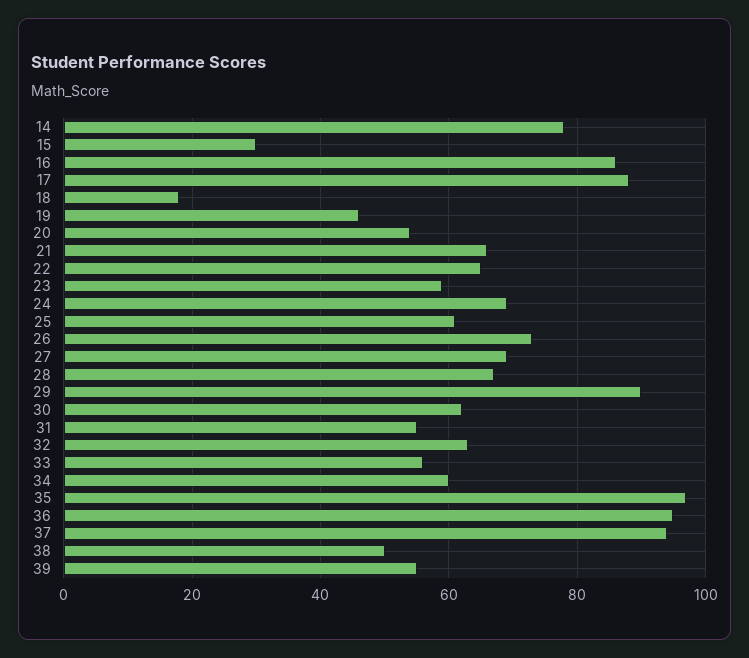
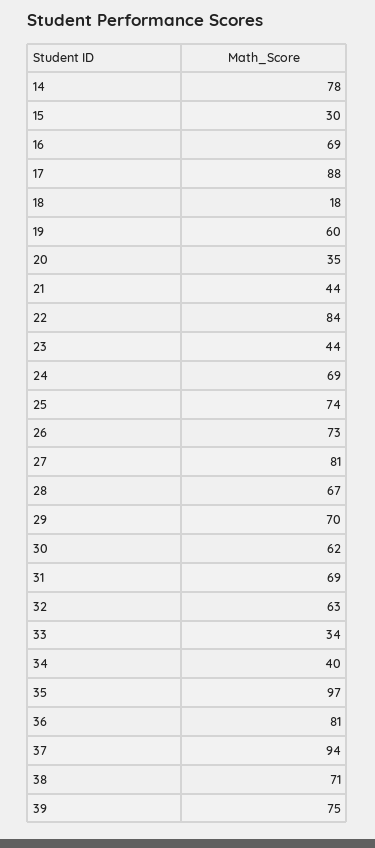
  {
    "14": 78,
    "15": 30,
-   "16": 85,
+   "16": 69,
    "17": 88,
    "18": 18,
-   "19": 45,
+   "19": 60,
-   "20": 55,
+   "20": 35,
-   "21": 65,
+   "21": 44,
-   "22": 65,
+   "22": 84,
-   "23": 60,
+   "23": 44,
    "24": 69,
-   "25": 60,
+   "25": 74,
    "26": 73,
-   "27": 70,
+   "27": 81,
    "28": 67,
-   "29": 90,
+   "29": 70,
    "30": 62,
-   "31": 55,
+   "31": 69,
    "32": 63,
-   "33": 55,
+   "33": 34,
-   "34": 60,
+   "34": 40,
    "35": 97,
-   "36": 95,
+   "36": 81,
    "37": 94,
-   "38": 50,
+   "38": 71,
-   "39": 55
+   "39": 75
  }

